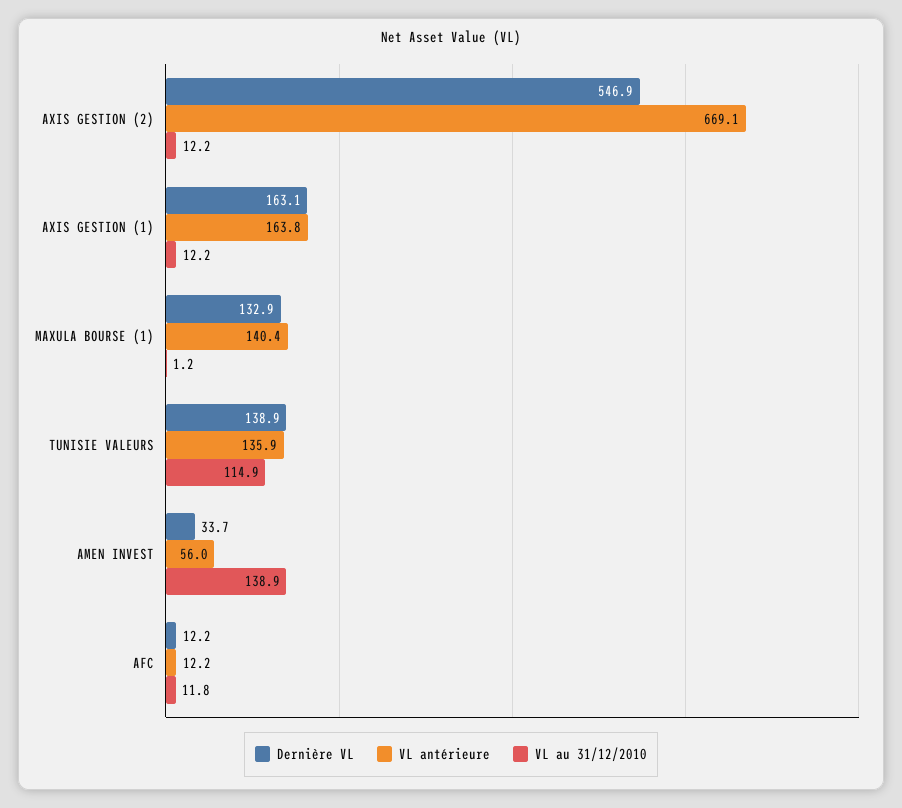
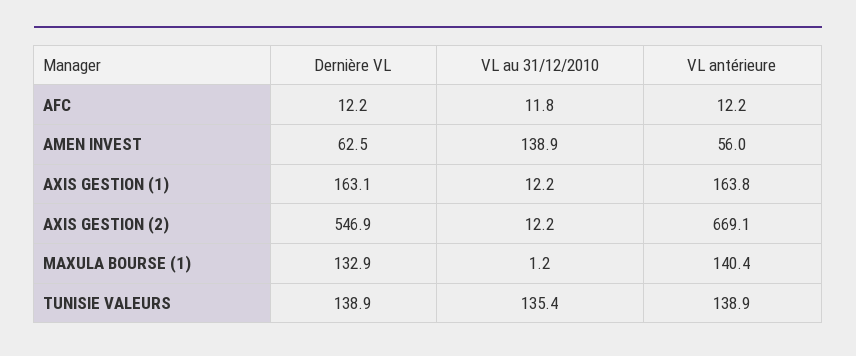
  {
    "Dernière VL": {
      "AXIS GESTION (2)": 546.9,
      "AXIS GESTION (1)": 163.1,
      "MAXULA BOURSE (1)": 132.9,
      "TUNISIE VALEURS": 138.9,
-     "AMEN INVEST": 33.7,
+     "AMEN INVEST": 62.5,
      "AFC": 12.2
    },
    "VL antérieure": {
      "AXIS GESTION (2)": 669.1,
      "AXIS GESTION (1)": 163.8,
      "MAXULA BOURSE (1)": 140.4,
-     "TUNISIE VALEURS": 135.9,
+     "TUNISIE VALEURS": 138.9,
      "AMEN INVEST": 56,
      "AFC": 12.2
    },
    "VL au 31/12/2010": {
      "AXIS GESTION (2)": 12.2,
      "AXIS GESTION (1)": 12.2,
      "MAXULA BOURSE (1)": 1.2,
-     "TUNISIE VALEURS": 114.9,
+     "TUNISIE VALEURS": 135.4,
      "AMEN INVEST": 138.9,
      "AFC": 11.8
    }
  }

